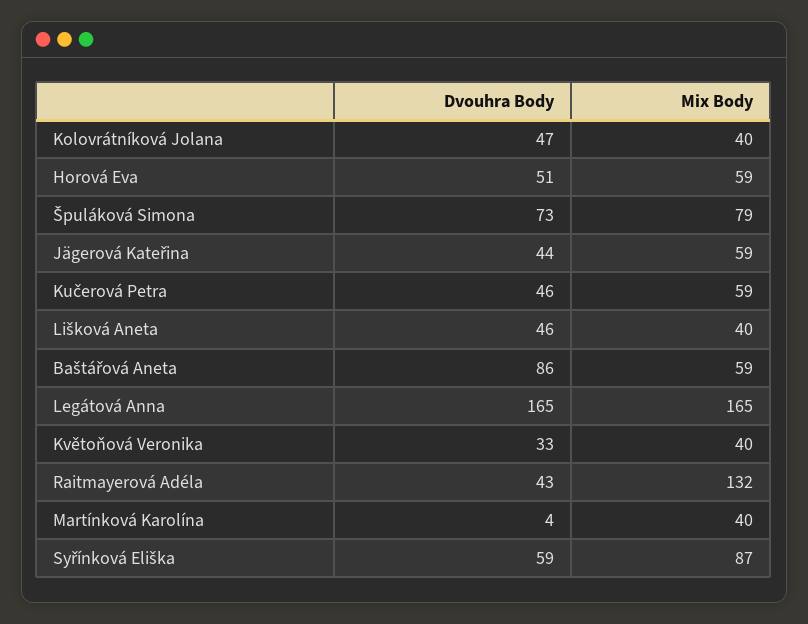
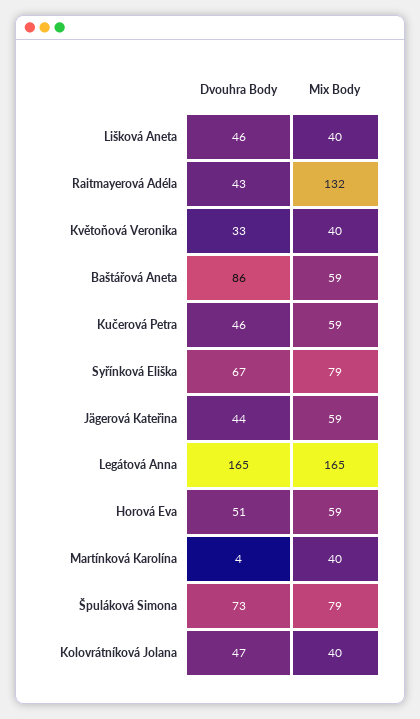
  {
    "Dvouhra Body": {
      "Kolovrátníková Jolana": 47,
      "Horová Eva": 51,
      "Špuláková Simona": 73,
      "Jägerová Kateřina": 44,
      "Kučerová Petra": 46,
      "Lišková Aneta": 46,
      "Baštářová Aneta": 86,
      "Legátová Anna": 165,
      "Květoňová Veronika": 33,
      "Raitmayerová Adéla": 43,
      "Martínková Karolína": 4,
-     "Syřínková Eliška": 59
+     "Syřínková Eliška": 67
    },
    "Mix Body": {
      "Kolovrátníková Jolana": 40,
      "Horová Eva": 59,
      "Špuláková Simona": 79,
      "Jägerová Kateřina": 59,
      "Kučerová Petra": 59,
      "Lišková Aneta": 40,
      "Baštářová Aneta": 59,
      "Legátová Anna": 165,
      "Květoňová Veronika": 40,
      "Raitmayerová Adéla": 132,
      "Martínková Karolína": 40,
-     "Syřínková Eliška": 87
+     "Syřínková Eliška": 79
    }
  }

